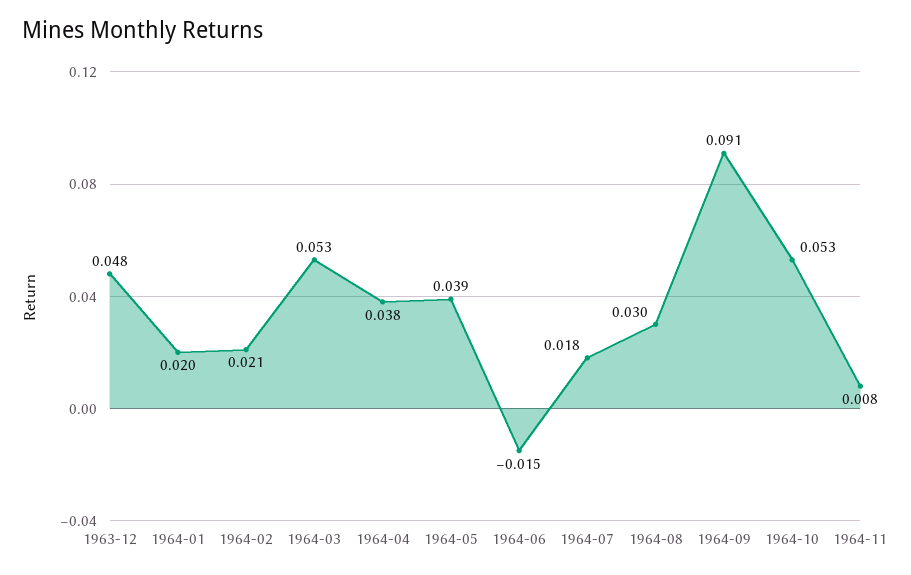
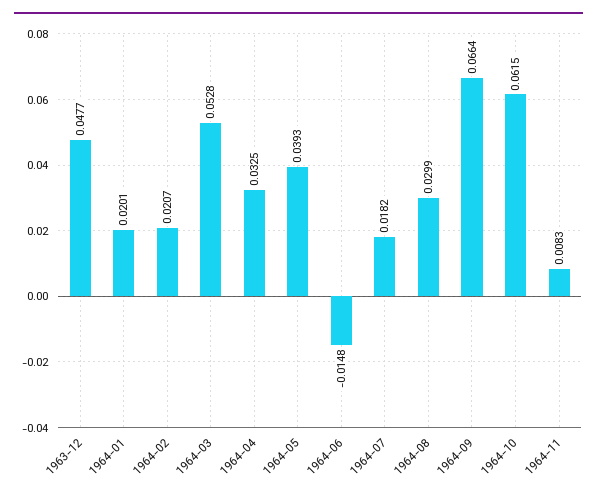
  {
    "1963-12": 0.0477,
    "1964-01": 0.0201,
    "1964-02": 0.0207,
    "1964-03": 0.0528,
-   "1964-04": 0.038,
+   "1964-04": 0.0325,
    "1964-05": 0.0393,
    "1964-06": -0.0148,
    "1964-07": 0.0182,
    "1964-08": 0.0299,
-   "1964-09": 0.091,
+   "1964-09": 0.0664,
-   "1964-10": 0.053,
+   "1964-10": 0.0615,
    "1964-11": 0.0083
  }

